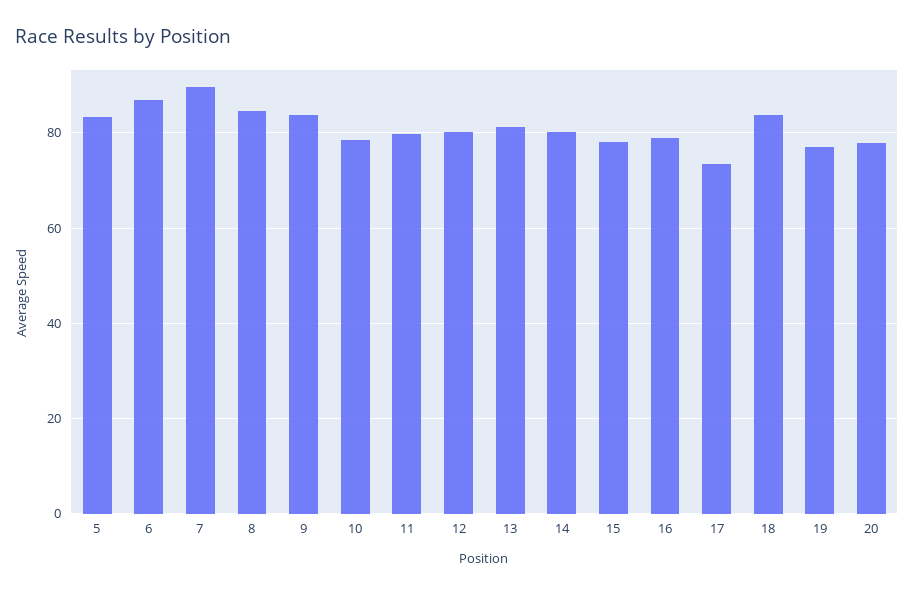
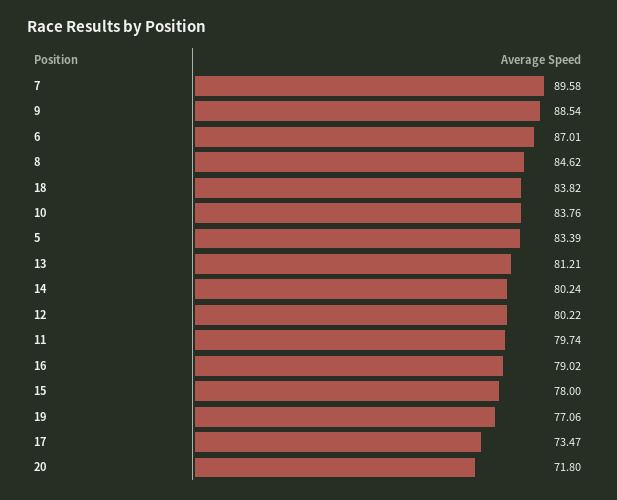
  {
    "5": 83.39,
    "6": 87.01,
    "7": 89.58,
    "8": 84.62,
-   "9": 84,
+   "9": 88.54,
-   "10": 78,
+   "10": 83.76,
    "11": 79.74,
    "12": 80.22,
    "13": 81.21,
    "14": 80.24,
    "15": 78,
    "16": 79.02,
    "17": 73.47,
    "18": 83.82,
    "19": 77.06,
-   "20": 78
+   "20": 71.8
  }

